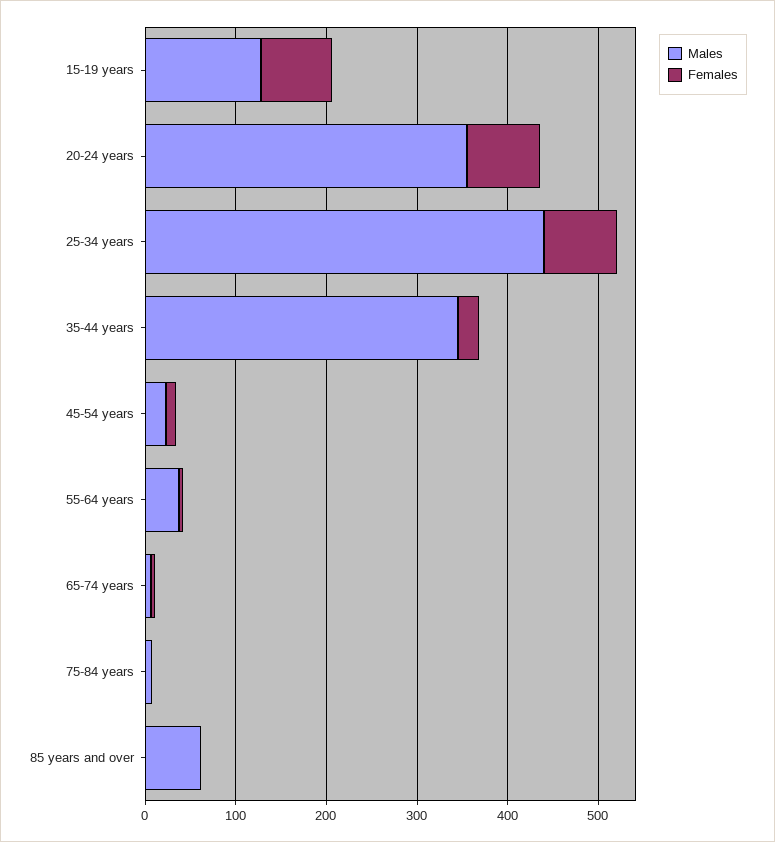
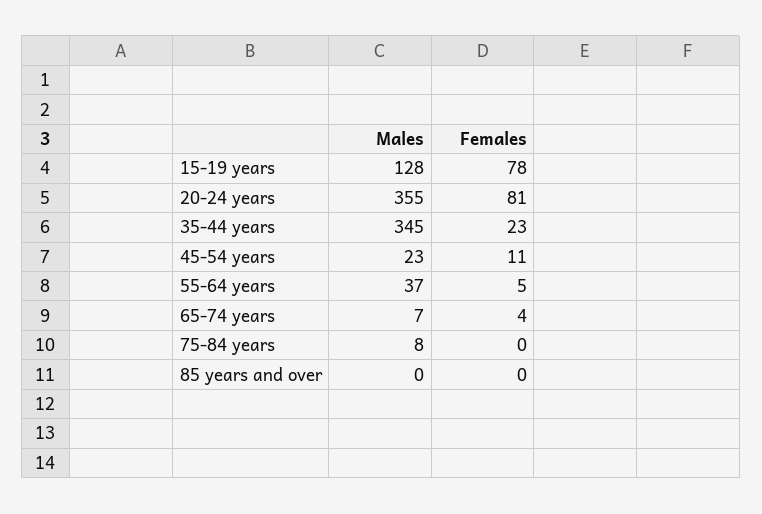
  {
    "Males": {
      "15-19 years": 128,
      "20-24 years": 355,
-     "25-34 years": 440,
      "35-44 years": 345,
      "45-54 years": 23,
      "55-64 years": 37,
      "65-74 years": 7,
      "75-84 years": 8,
-     "85 years and over": 60
+     "85 years and over": 0
    },
    "Females": {
      "15-19 years": 78,
      "20-24 years": 81,
-     "25-34 years": 80,
      "35-44 years": 23,
      "45-54 years": 11,
      "55-64 years": 5,
      "65-74 years": 4,
      "75-84 years": 0,
      "85 years and over": 0
    }
  }

